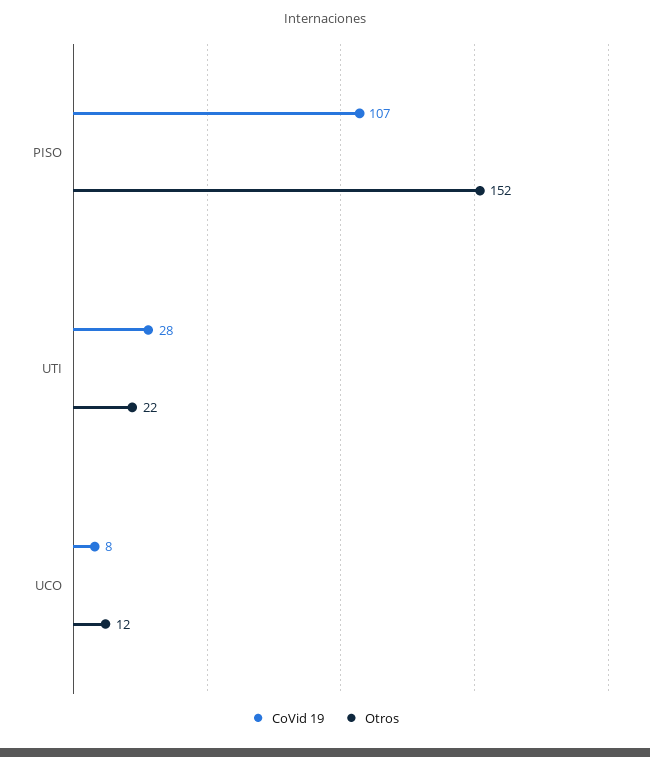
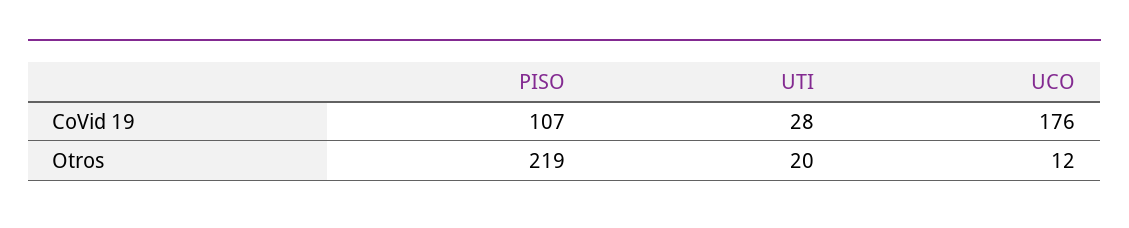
  {
    "CoVid 19": {
      "PISO": 107,
      "UTI": 28,
-     "UCO": 8
+     "UCO": 176
    },
    "Otros": {
-     "PISO": 152,
+     "PISO": 219,
-     "UTI": 22,
+     "UTI": 20,
      "UCO": 12
    }
  }

